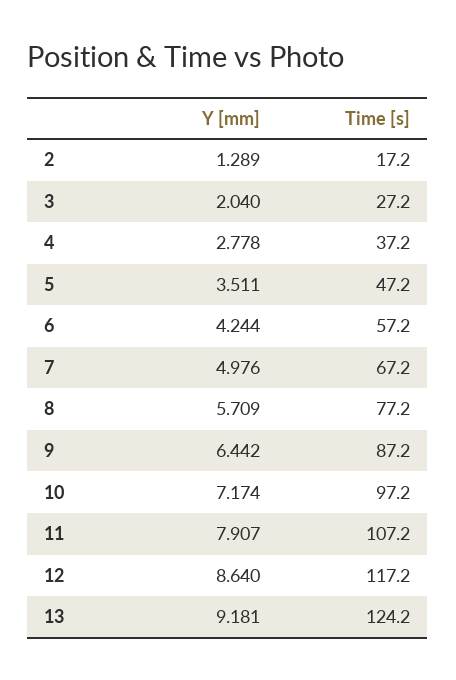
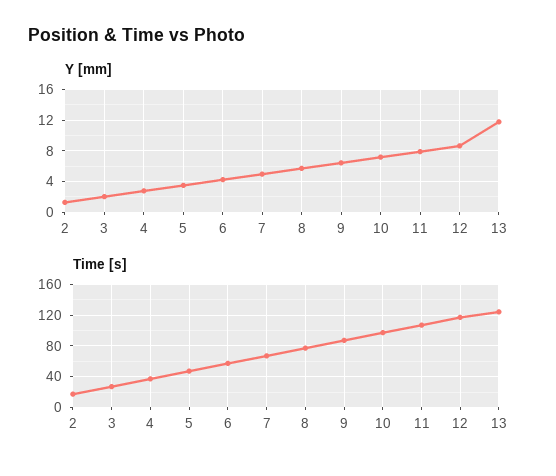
  {
    "Y [mm]": {
      "2": 1.289,
      "3": 2.04,
      "4": 2.778,
      "5": 3.511,
      "6": 4.244,
      "7": 4.976,
      "8": 5.709,
      "9": 6.442,
      "10": 7.174,
      "11": 7.907,
      "12": 8.64,
-     "13": 9.181
+     "13": 12
    },
    "Time [s]": {
      "2": 17.2,
      "3": 27.2,
      "4": 37.2,
      "5": 47.2,
      "6": 57.2,
      "7": 67.2,
      "8": 77.2,
      "9": 87.2,
      "10": 97.2,
      "11": 107.2,
      "12": 117.2,
      "13": 124.2
    }
  }

